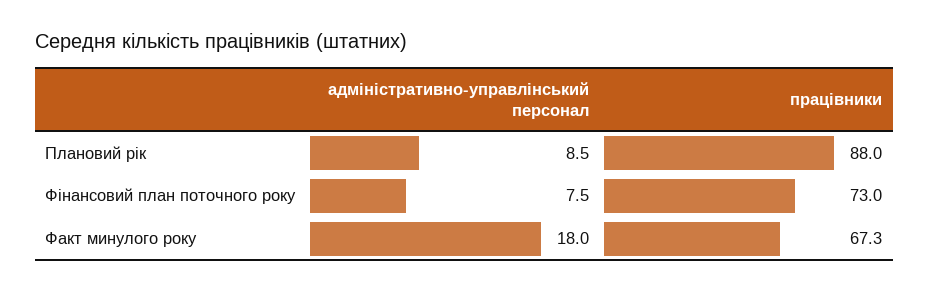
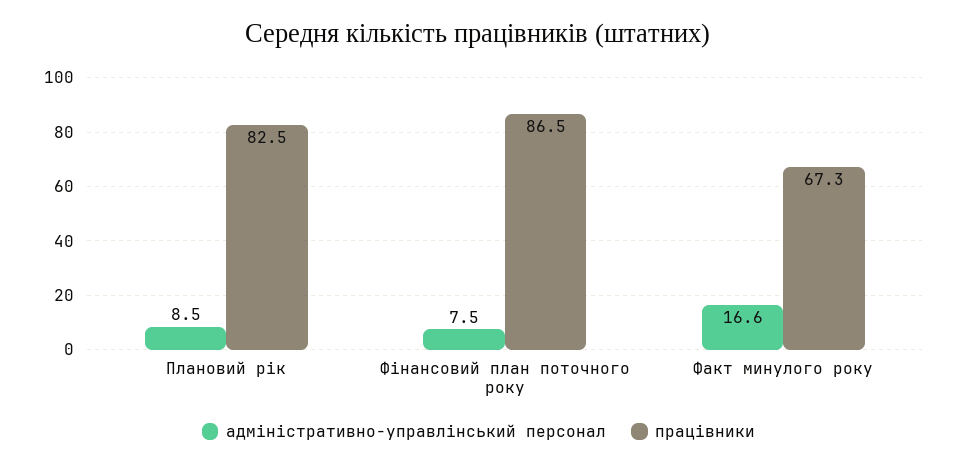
  {
    "адміністративно-управлінський персонал": {
      "Плановий рік": 8.5,
      "Фінансовий план поточного року": 7.5,
-     "Факт минулого року": 18
+     "Факт минулого року": 16.6
    },
    "працівники": {
-     "Плановий рік": 88,
+     "Плановий рік": 82.5,
-     "Фінансовий план поточного року": 73,
+     "Фінансовий план поточного року": 86.5,
      "Факт минулого року": 67.3
    }
  }

